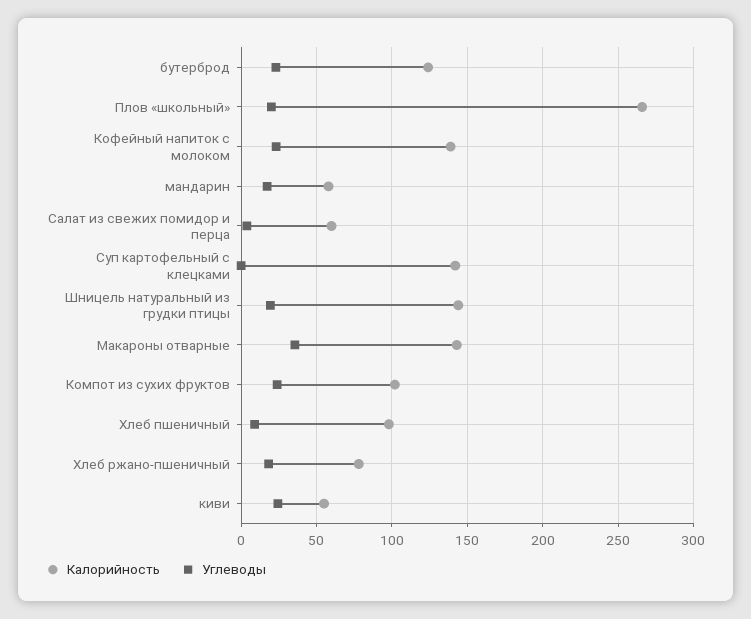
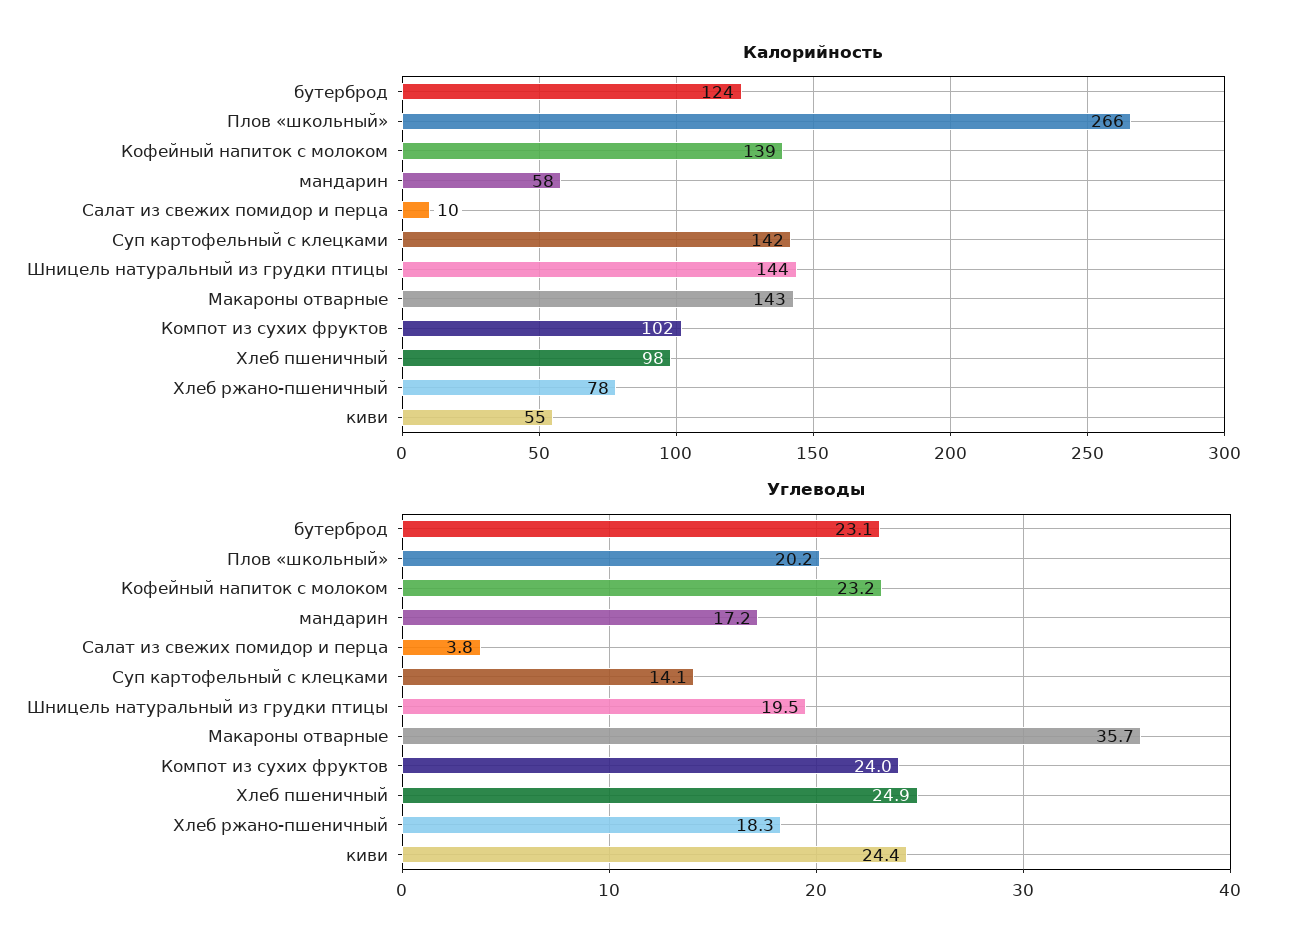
  {
    "Калорийность": {
      "бутерброд": 124,
      "Плов «школьный»": 266,
      "Кофейный напиток с молоком": 139,
      "мандарин": 58,
-     "Салат из свежих помидор и перца": 60,
+     "Салат из свежих помидор и перца": 10,
      "Суп картофельный с клецками": 142,
      "Шницель натуральный из грудки птицы": 144,
      "Макароны отварные": 143,
      "Компот из сухих фруктов": 102,
      "Хлеб пшеничный": 98,
      "Хлеб ржано-пшеничный": 78,
      "киви": 55
    },
    "Углеводы": {
      "бутерброд": 23.1,
      "Плов «школьный»": 20.2,
      "Кофейный напиток с молоком": 23.2,
      "мандарин": 17.2,
      "Салат из свежих помидор и перца": 3.8,
-     "Суп картофельный с клецками": 0,
+     "Суп картофельный с клецками": 14.1,
      "Шницель натуральный из грудки птицы": 19.5,
      "Макароны отварные": 35.7,
      "Компот из сухих фруктов": 24,
-     "Хлеб пшеничный": 10,
+     "Хлеб пшеничный": 24.9,
      "Хлеб ржано-пшеничный": 18.3,
      "киви": 24.4
    }
  }

